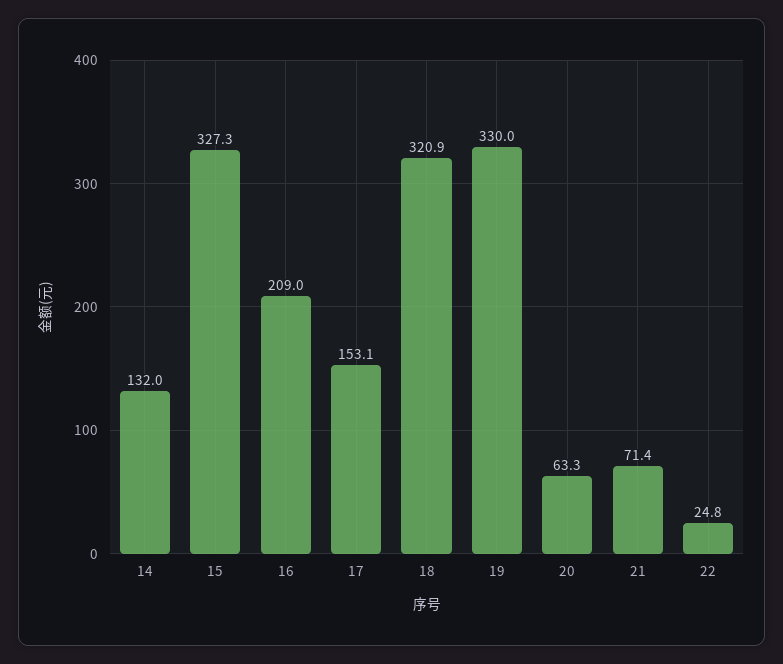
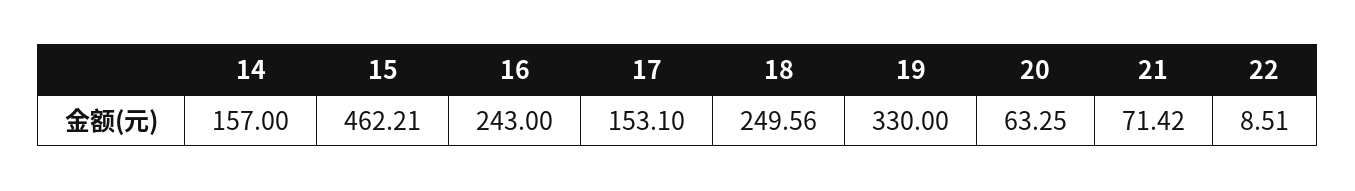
  {
-   "14": 132,
+   "14": 157,
-   "15": 327.3,
+   "15": 462.21,
-   "16": 209,
+   "16": 243,
    "17": 153.1,
-   "18": 320.9,
+   "18": 249.56,
    "19": 330,
    "20": 63.25,
    "21": 71.42,
-   "22": 24.8
+   "22": 8.51
  }

